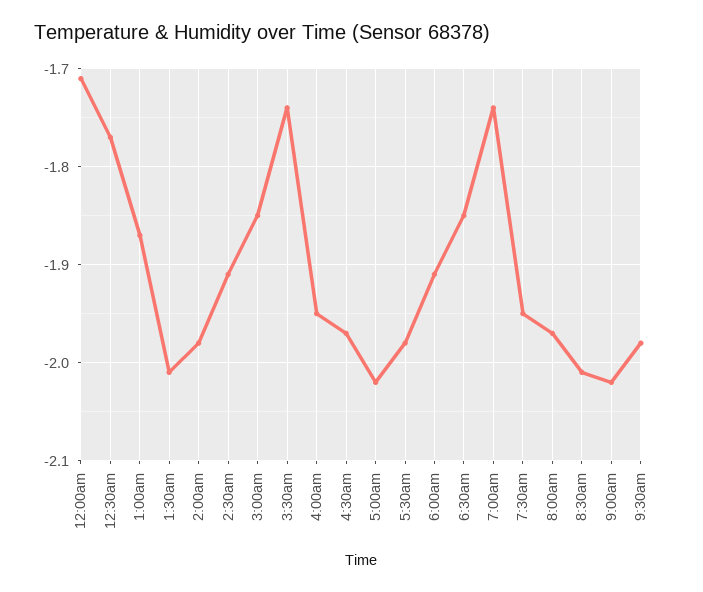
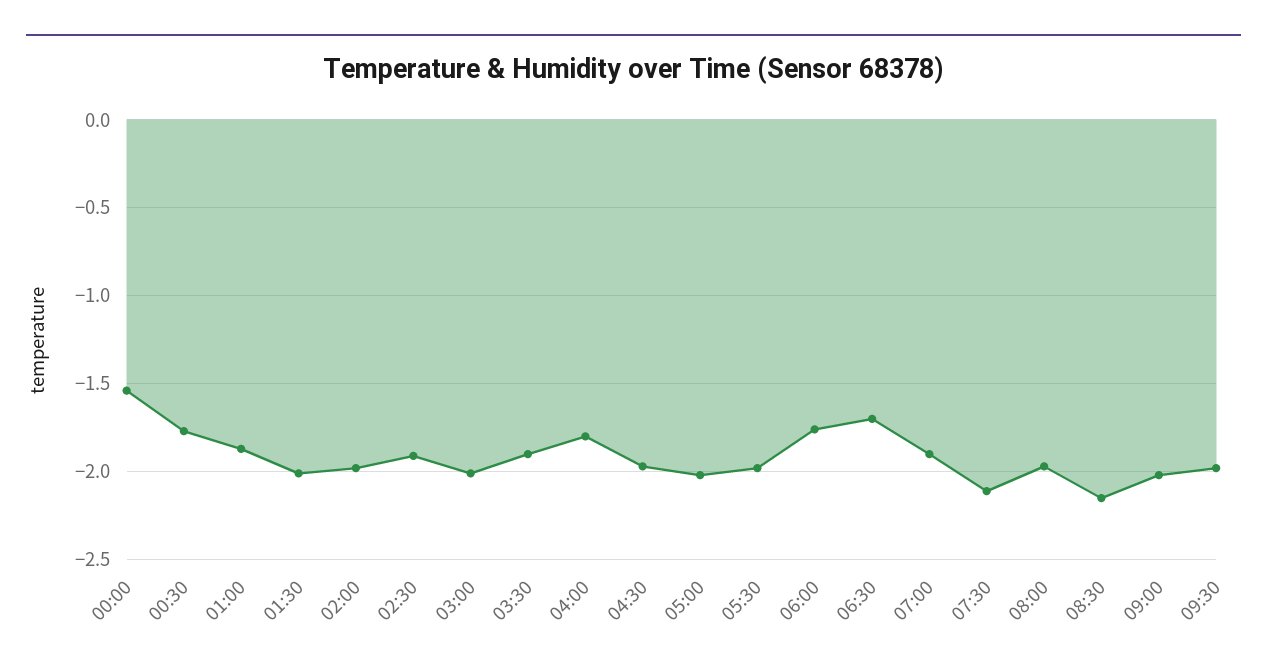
  {
-   "12:00am": -1.71,
+   "12:00am": -1.55,
    "12:30am": -1.77,
    "1:00am": -1.87,
    "1:30am": -2.01,
    "2:00am": -1.98,
    "2:30am": -1.91,
-   "3:00am": -1.85,
+   "3:00am": -2,
-   "3:30am": -1.74,
+   "3:30am": -1.9,
-   "4:00am": -1.95,
+   "4:00am": -1.8,
    "4:30am": -1.97,
    "5:00am": -2.02,
    "5:30am": -1.98,
-   "6:00am": -1.91,
+   "6:00am": -1.75,
-   "6:30am": -1.85,
+   "6:30am": -1.7,
-   "7:00am": -1.74,
+   "7:00am": -1.9,
-   "7:30am": -1.95,
+   "7:30am": -2.1,
    "8:00am": -1.97,
-   "8:30am": -2.01,
+   "8:30am": -2.15,
    "9:00am": -2.02,
    "9:30am": -1.98
  }

